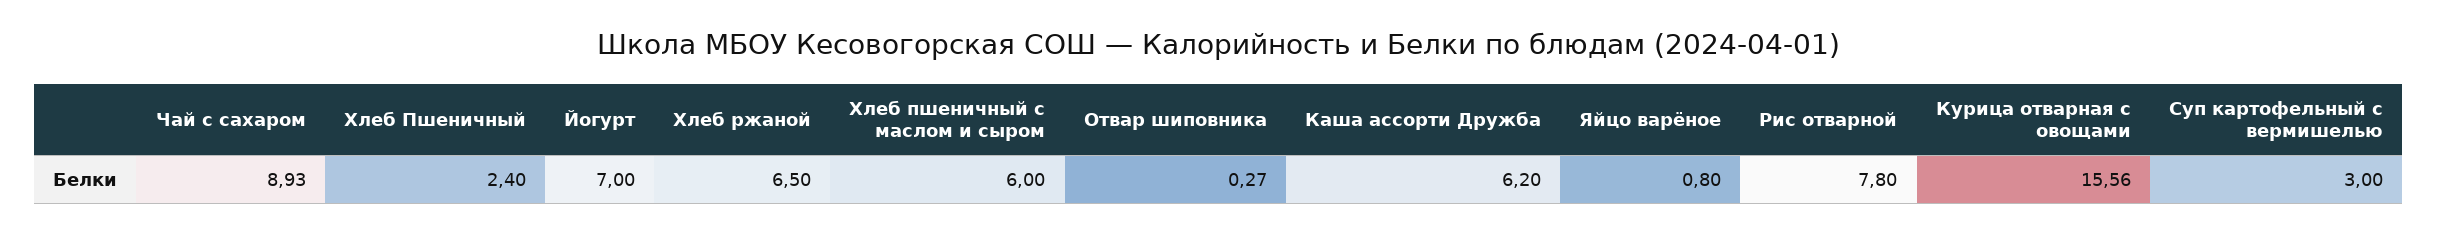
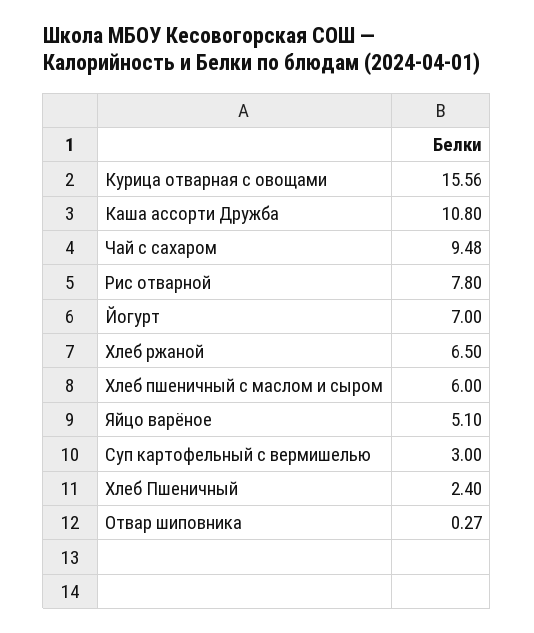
  {
-   "Чай с сахаром": 8.93,
+   "Чай с сахаром": 9.48,
    "Хлеб Пшеничный": 2.4,
    "Йогурт": 7,
    "Хлеб ржаной": 6.5,
    "Хлеб пшеничный с маслом и сыром": 6,
    "Отвар шиповника": 0.27,
-   "Каша ассорти Дружба": 6.2,
+   "Каша ассорти Дружба": 10.8,
-   "Яйцо варёное": 0.8,
+   "Яйцо варёное": 5.1,
    "Рис отварной": 7.8,
    "Курица отварная с овощами": 15.56,
    "Суп картофельный с вермишелью": 3
  }

